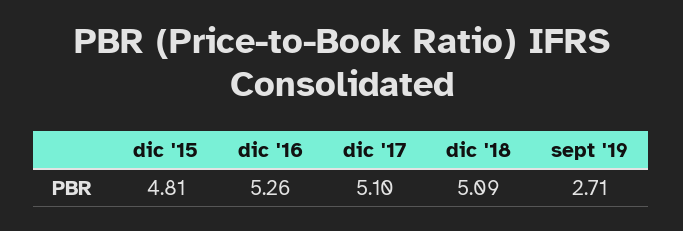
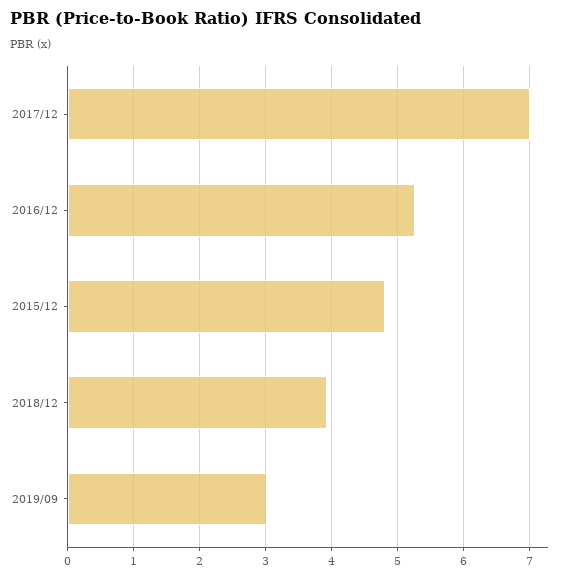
  {
    "dic '15": 4.81,
    "dic '16": 5.26,
-   "dic '17": 5.1,
+   "dic '17": 7,
-   "dic '18": 5.09,
+   "dic '18": 3.9,
-   "sept '19": 2.71
+   "sept '19": 3
  }

